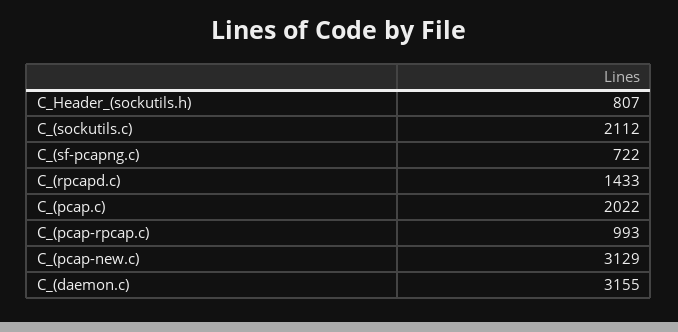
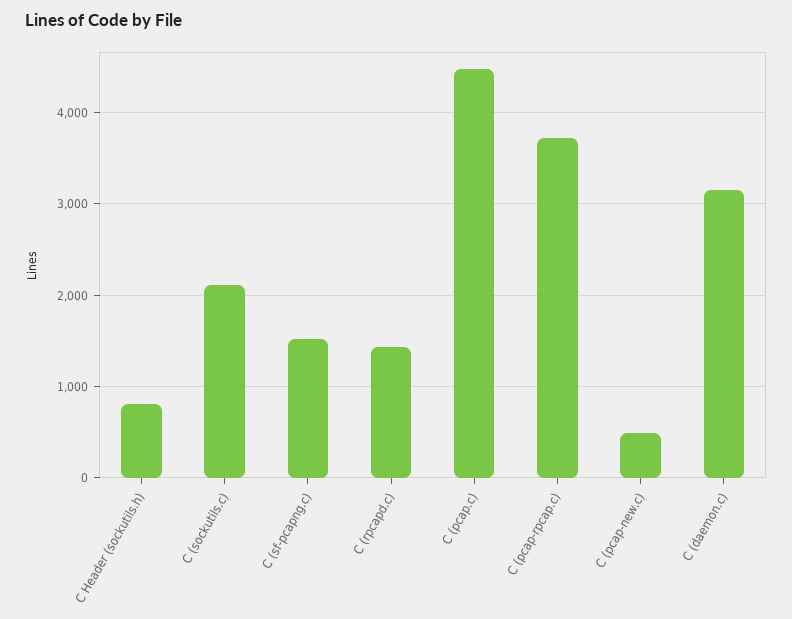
  {
    "C_Header_(sockutils.h)": 807,
    "C_(sockutils.c)": 2112,
-   "C_(sf-pcapng.c)": 722,
+   "C_(sf-pcapng.c)": 1500,
    "C_(rpcapd.c)": 1433,
-   "C_(pcap.c)": 2022,
+   "C_(pcap.c)": 4500,
-   "C_(pcap-rpcap.c)": 993,
+   "C_(pcap-rpcap.c)": 3700,
-   "C_(pcap-new.c)": 3129,
+   "C_(pcap-new.c)": 500,
    "C_(daemon.c)": 3155
  }

